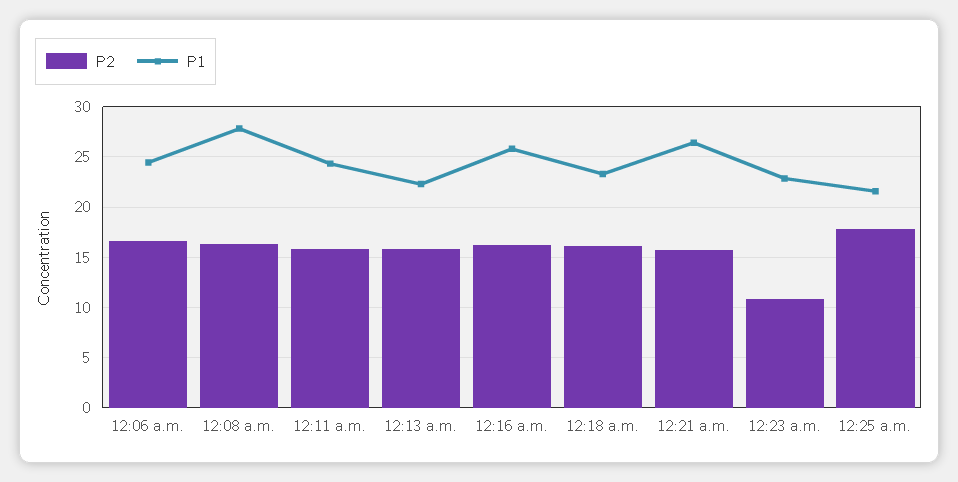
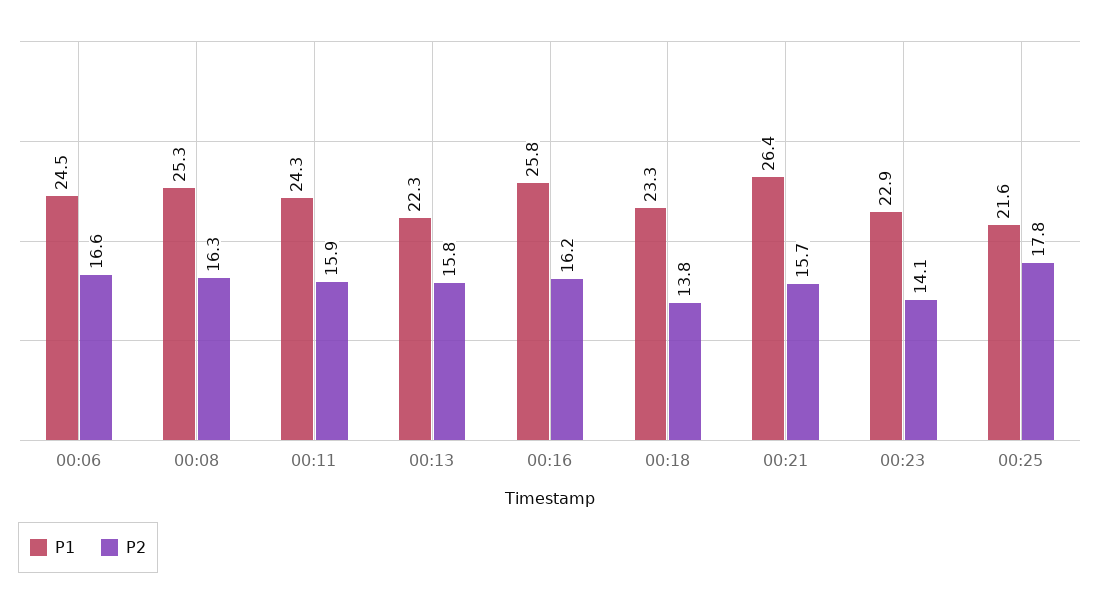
  {
    "P2": {
      "12:06 a.m.": 16.6,
      "12:08 a.m.": 16.3,
      "12:11 a.m.": 15.9,
      "12:13 a.m.": 15.8,
      "12:16 a.m.": 16.2,
-     "12:18 a.m.": 16,
+     "12:18 a.m.": 13.8,
      "12:21 a.m.": 15.7,
-     "12:23 a.m.": 11,
+     "12:23 a.m.": 14.1,
      "12:25 a.m.": 17.8
    },
    "P1": {
      "12:06 a.m.": 24.5,
-     "12:08 a.m.": 28,
+     "12:08 a.m.": 25.3,
      "12:11 a.m.": 24.3,
      "12:13 a.m.": 22.3,
      "12:16 a.m.": 25.8,
      "12:18 a.m.": 23.3,
      "12:21 a.m.": 26.4,
      "12:23 a.m.": 22.9,
      "12:25 a.m.": 21.6
    }
  }

